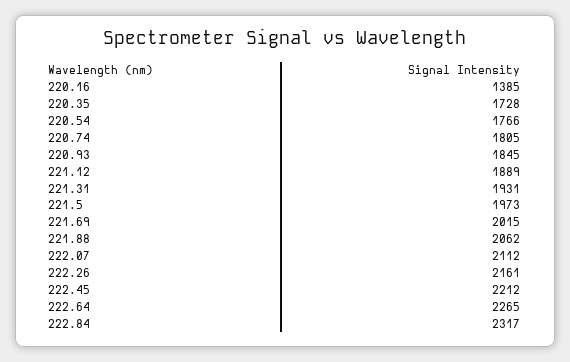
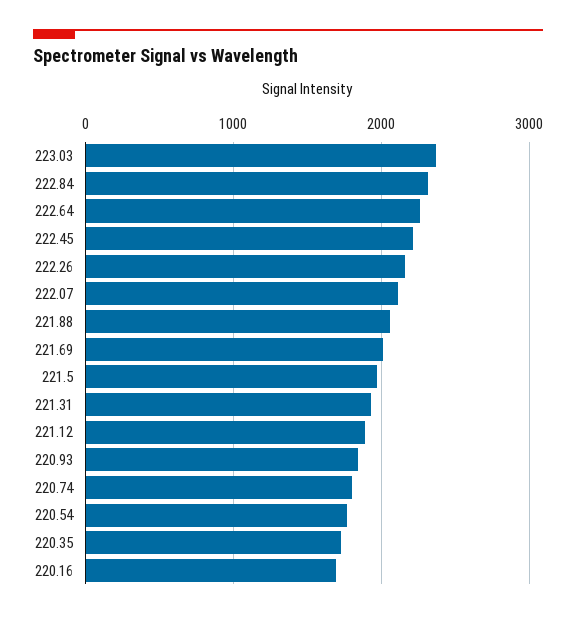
  {
-   "220.16": 1385,
+   "220.16": 1700,
    "220.35": 1728,
    "220.54": 1766,
    "220.74": 1805,
    "220.93": 1845,
    "221.12": 1889,
    "221.31": 1931,
    "221.5": 1973,
    "221.69": 2015,
    "221.88": 2062,
    "222.07": 2112,
    "222.26": 2161,
    "222.45": 2212,
    "222.64": 2265,
-   "222.84": 2317
+   "222.84": 2317,
+   "223.03": 2400
  }

